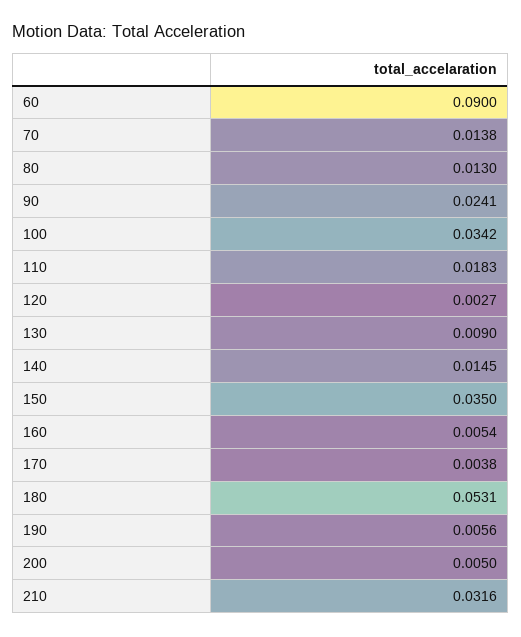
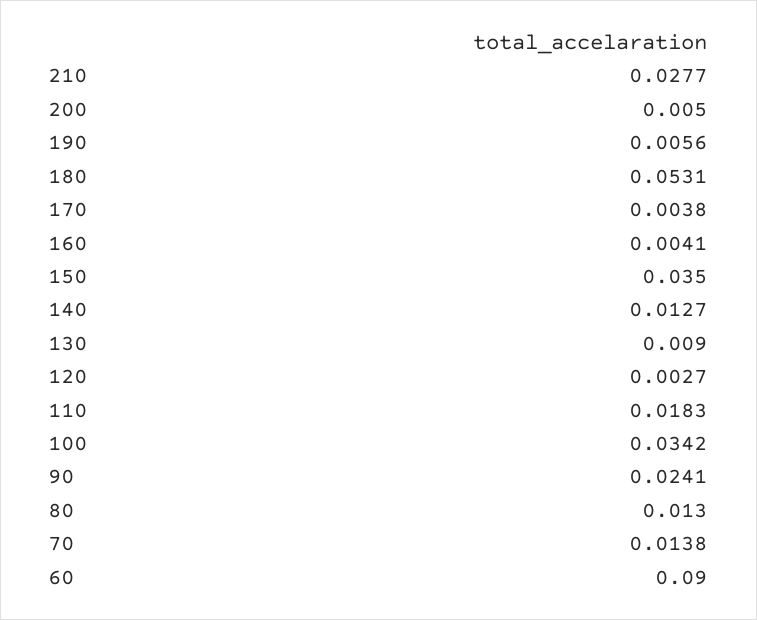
  {
    "60": 0.09,
    "70": 0.0138,
    "80": 0.013,
    "90": 0.0241,
    "100": 0.0342,
    "110": 0.0183,
    "120": 0.0027,
    "130": 0.009,
-   "140": 0.0145,
+   "140": 0.0127,
    "150": 0.035,
-   "160": 0.0054,
+   "160": 0.0041,
    "170": 0.0038,
    "180": 0.0531,
    "190": 0.0056,
    "200": 0.005,
-   "210": 0.0316
+   "210": 0.0277
  }

